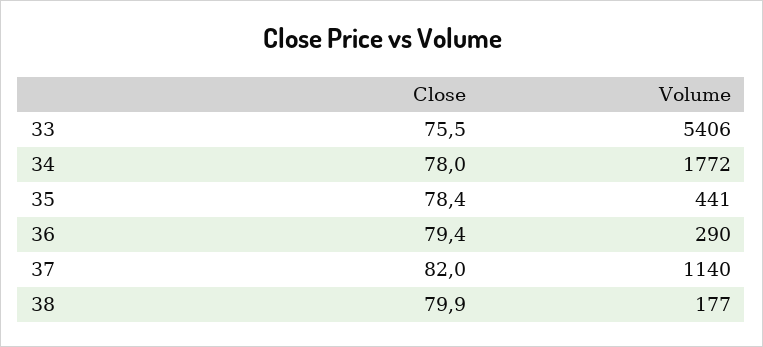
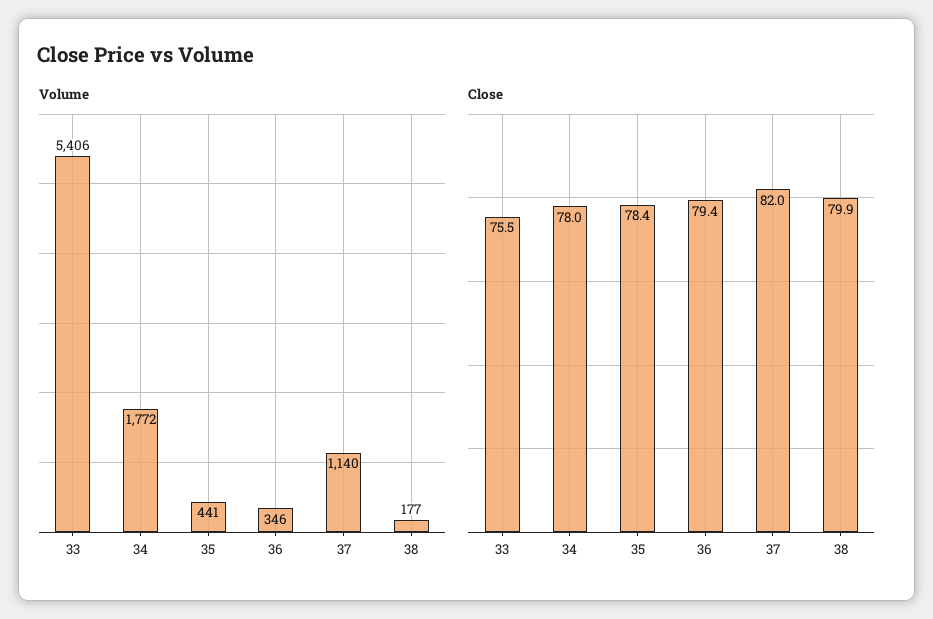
  {
    "Close": {
      "33": 75.5,
      "34": 78,
      "35": 78.4,
      "36": 79.4,
      "37": 82,
      "38": 79.9
    },
    "Volume": {
      "33": 5406,
      "34": 1772,
      "35": 441,
-     "36": 290,
+     "36": 346,
      "37": 1140,
      "38": 177
    }
  }

